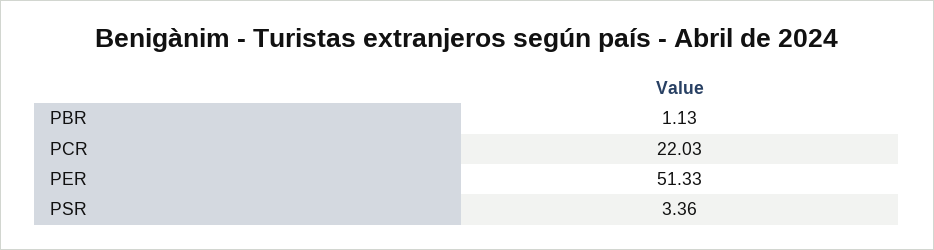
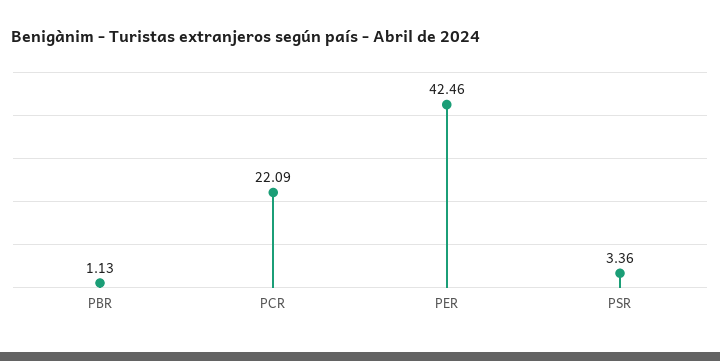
  {
    "PBR": 1.13,
-   "PCR": 22.03,
+   "PCR": 22.09,
-   "PER": 51.33,
+   "PER": 42.46,
    "PSR": 3.36
  }

